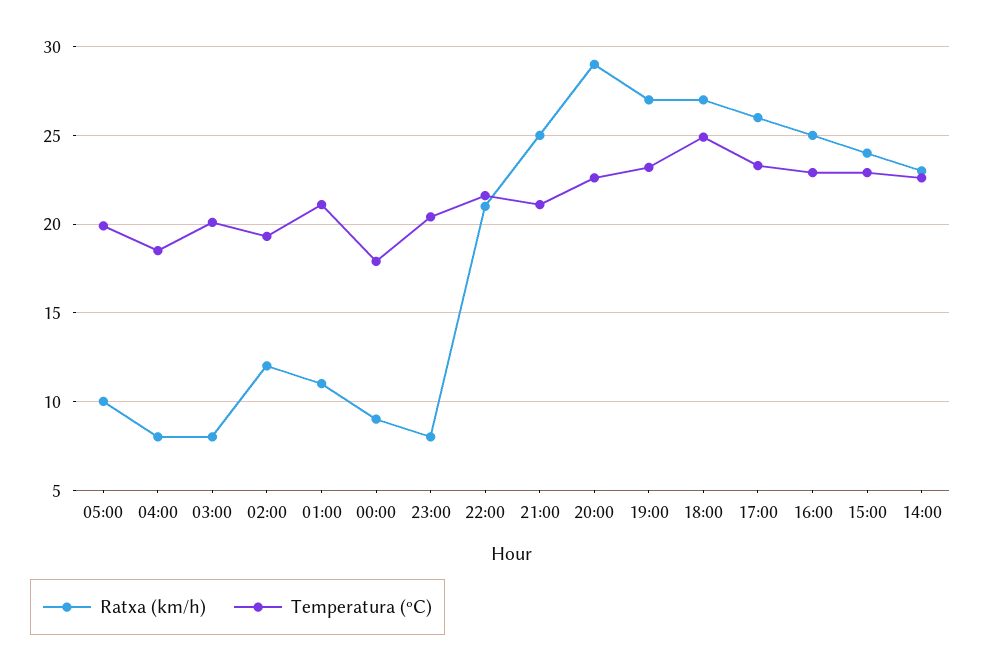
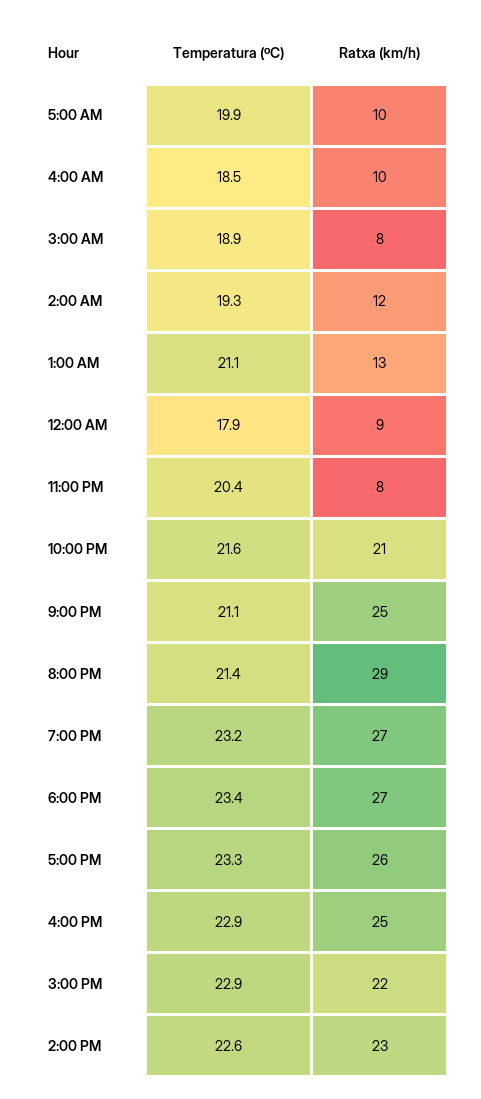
  {
    "Ratxa (km/h)": {
      "05:00": 10,
-     "04:00": 8,
+     "04:00": 10,
      "03:00": 8,
      "02:00": 12,
-     "01:00": 11,
+     "01:00": 13,
      "00:00": 9,
      "23:00": 8,
      "22:00": 21,
      "21:00": 25,
      "20:00": 29,
      "19:00": 27,
      "18:00": 27,
      "17:00": 26,
      "16:00": 25,
-     "15:00": 24,
+     "15:00": 22,
      "14:00": 23
    },
    "Temperatura (ºC)": {
      "05:00": 19.9,
      "04:00": 18.5,
-     "03:00": 20,
+     "03:00": 18.9,
      "02:00": 19.3,
      "01:00": 21.1,
      "00:00": 17.9,
      "23:00": 20.4,
      "22:00": 21.6,
      "21:00": 21.1,
-     "20:00": 22.5,
+     "20:00": 21.4,
      "19:00": 23.2,
-     "18:00": 25,
+     "18:00": 23.4,
      "17:00": 23.3,
      "16:00": 22.9,
      "15:00": 22.9,
      "14:00": 22.6
    }
  }

